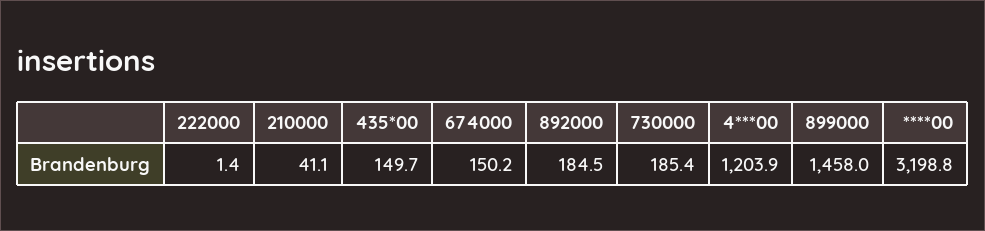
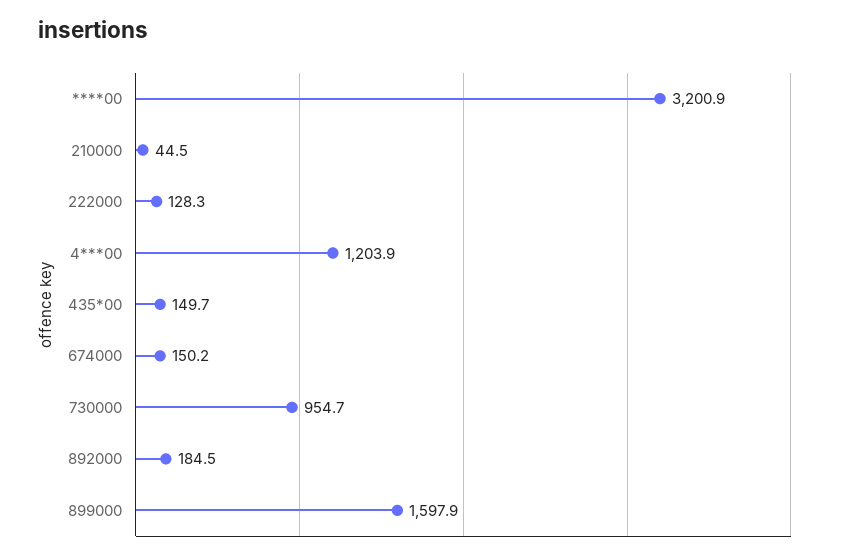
  {
-   "222000": 1.4,
+   "222000": 128.3,
-   "210000": 41.1,
+   "210000": 44.5,
    "435*00": 149.7,
    "674000": 150.2,
    "892000": 184.5,
-   "730000": 185.4,
+   "730000": 954.7,
    "4***00": 1203.9,
-   "899000": 1458,
+   "899000": 1597.9,
-   "****00": 3198.8
+   "****00": 3200.9
  }

